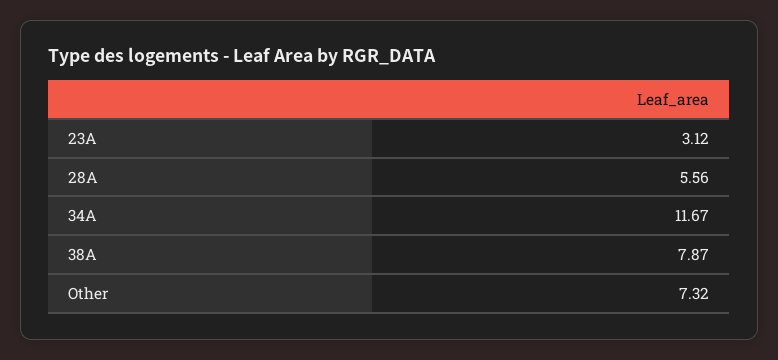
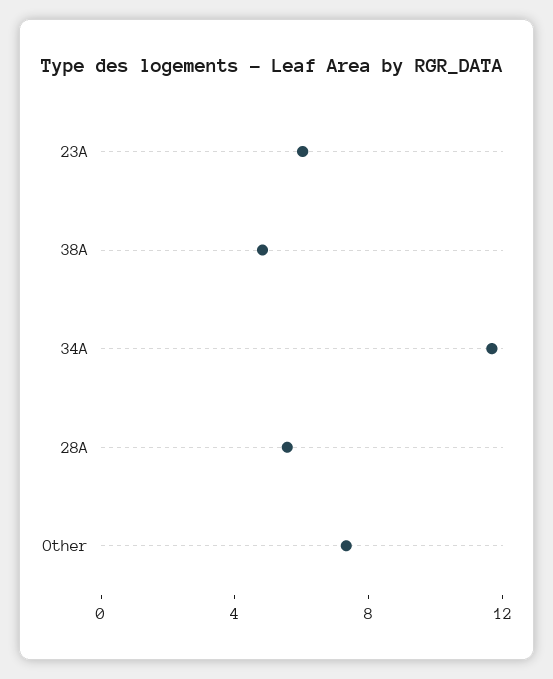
  {
-   "23A": 3.12,
+   "23A": 6,
    "28A": 5.56,
    "34A": 11.67,
-   "38A": 7.87,
+   "38A": 5,
    "Other": 7.32
  }

